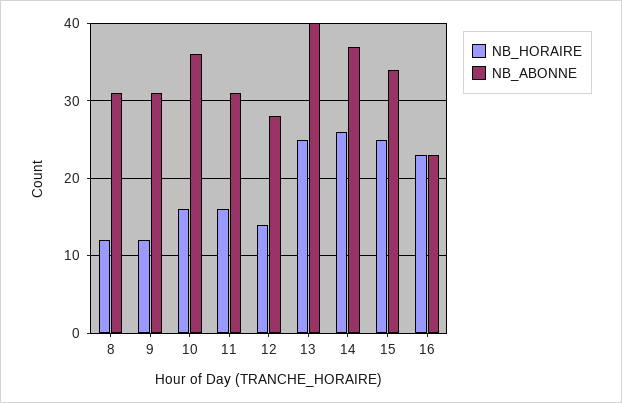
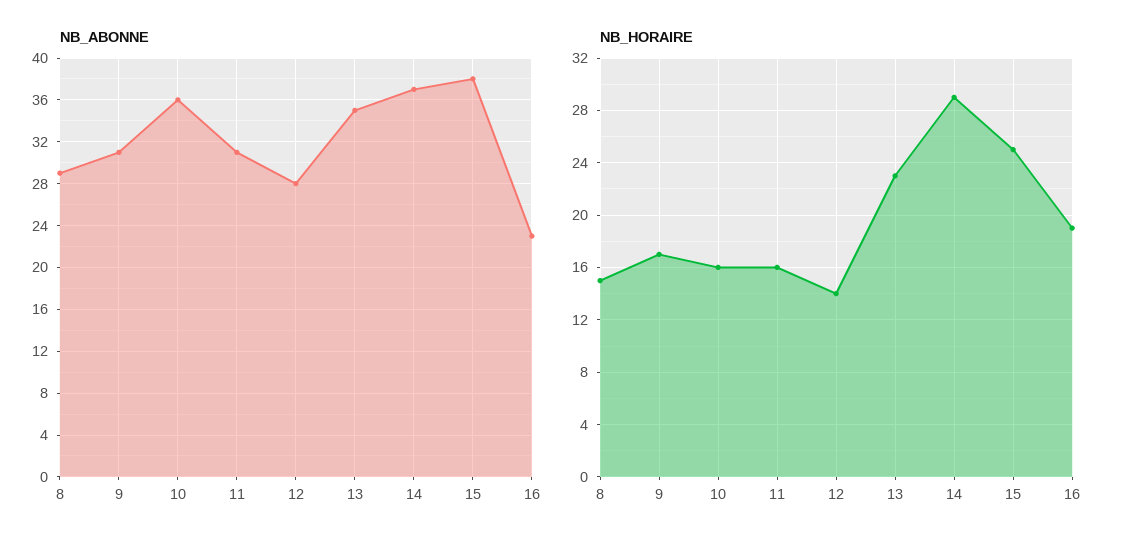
  {
    "NB_HORAIRE": {
-     "8": 12,
+     "8": 15,
-     "9": 12,
+     "9": 17,
      "10": 16,
      "11": 16,
      "12": 14,
-     "13": 25,
+     "13": 23,
-     "14": 26,
+     "14": 29,
      "15": 25,
-     "16": 23
+     "16": 19
    },
    "NB_ABONNE": {
-     "8": 31,
+     "8": 29,
      "9": 31,
      "10": 36,
      "11": 31,
      "12": 28,
-     "13": 40,
+     "13": 35,
      "14": 37,
-     "15": 34,
+     "15": 38,
      "16": 23
    }
  }

